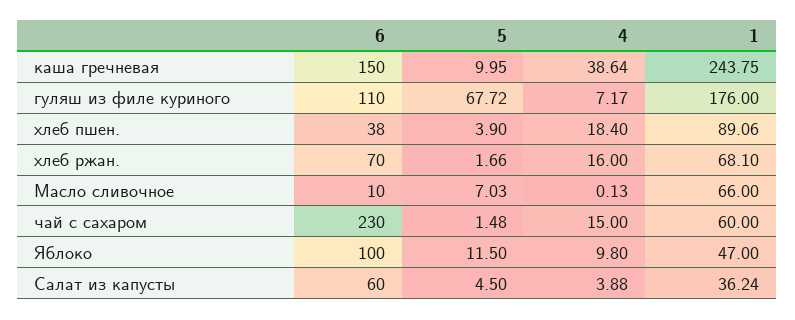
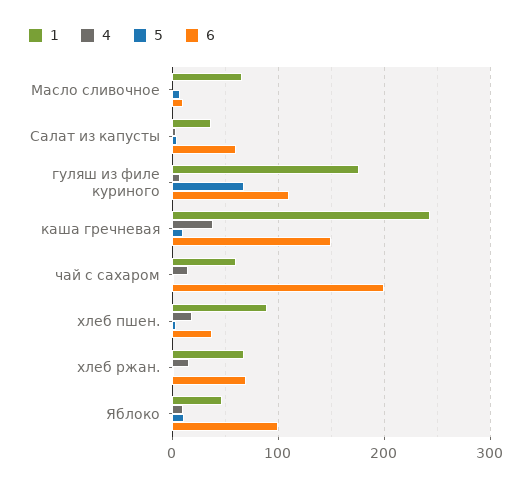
  {
    "6": {
      "каша гречневая": 150,
      "гуляш из филе куриного": 110,
      "хлеб пшен.": 38,
      "хлеб ржан.": 70,
      "Масло сливочное": 10,
-     "чай с сахаром": 230,
+     "чай с сахаром": 200,
      "Яблоко": 100,
      "Салат из капусты": 60
    },
    "5": {
      "каша гречневая": 9.95,
      "гуляш из филе куриного": 67.72,
      "хлеб пшен.": 3.9,
      "хлеб ржан.": 1.66,
      "Масло сливочное": 7.03,
      "чай с сахаром": 1.48,
      "Яблоко": 11.5,
      "Салат из капусты": 4.5
    },
    "4": {
      "каша гречневая": 38.64,
      "гуляш из филе куриного": 7.17,
      "хлеб пшен.": 18.4,
      "хлеб ржан.": 16,
      "Масло сливочное": 0.13,
      "чай с сахаром": 15,
      "Яблоко": 9.8,
      "Салат из капусты": 3.88
    },
    "1": {
      "каша гречневая": 243.75,
      "гуляш из филе куриного": 176,
      "хлеб пшен.": 89.06,
      "хлеб ржан.": 68.1,
      "Масло сливочное": 66,
      "чай с сахаром": 60,
      "Яблоко": 47,
      "Салат из капусты": 36.24
    }
  }

